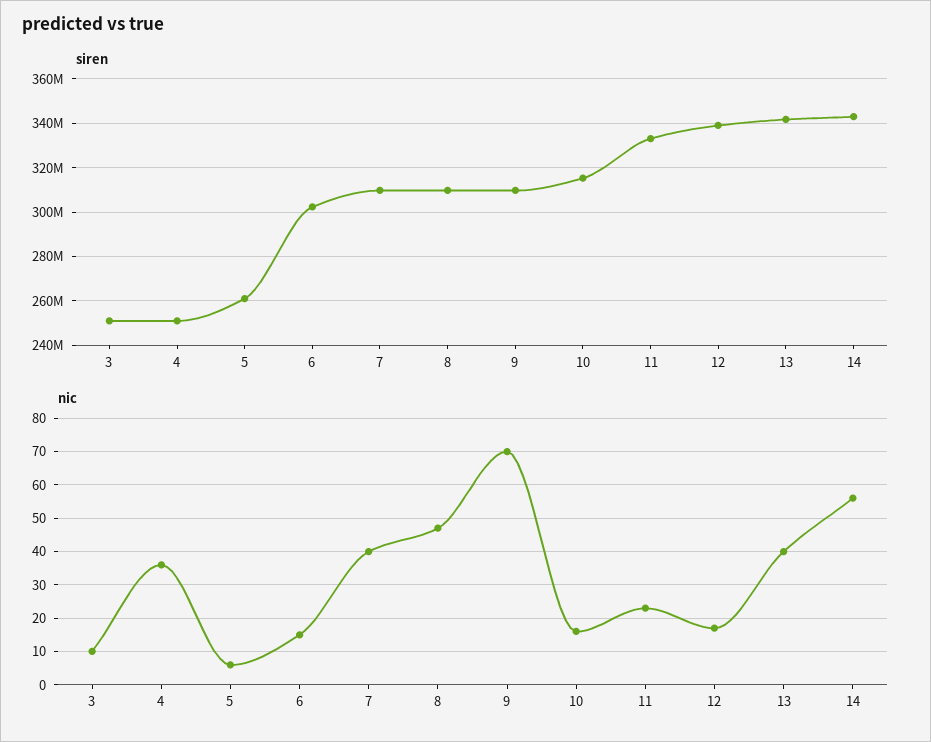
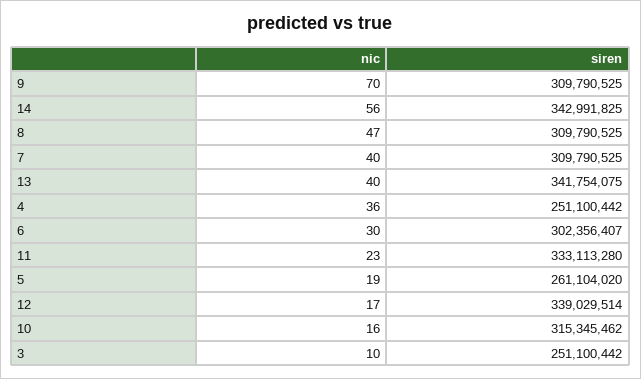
  {
    "siren": {
      "3": 251100442,
      "4": 251100442,
      "5": 261104020,
      "6": 302356407,
      "7": 309790525,
      "8": 309790525,
      "9": 309790525,
      "10": 315345462,
      "11": 333113280,
      "12": 339029514,
      "13": 341754075,
      "14": 342991825
    },
    "nic": {
      "3": 10,
      "4": 36,
-     "5": 5,
+     "5": 19,
-     "6": 15,
+     "6": 30,
      "7": 40,
      "8": 47,
      "9": 70,
      "10": 16,
      "11": 23,
      "12": 17,
      "13": 40,
      "14": 56
    }
  }

